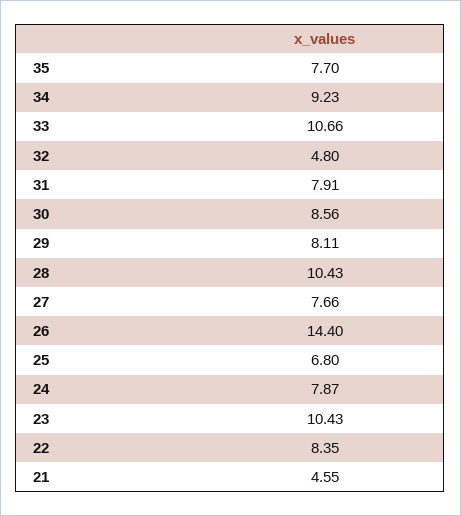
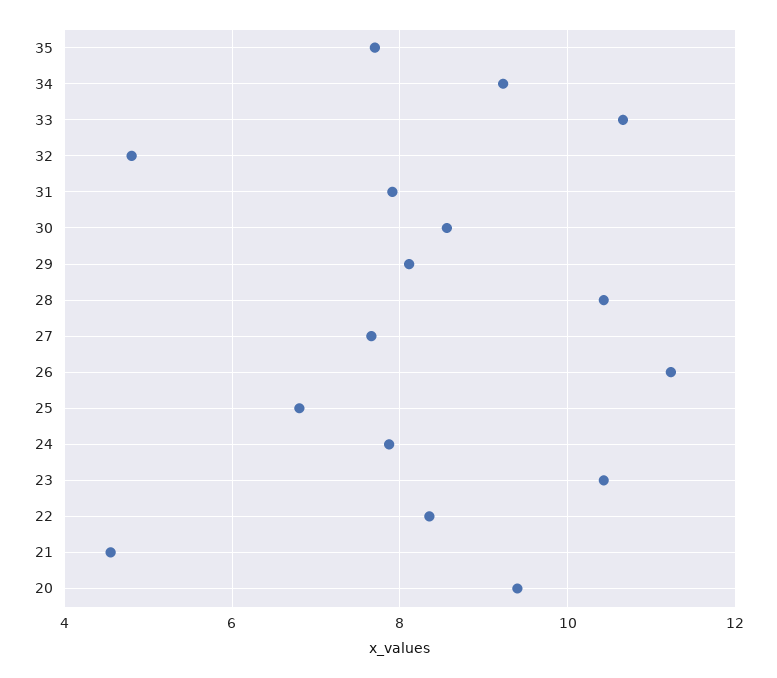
  {
    "35": 7.7,
    "34": 9.23,
    "33": 10.66,
    "32": 4.8,
    "31": 7.91,
    "30": 8.56,
    "29": 8.11,
    "28": 10.43,
    "27": 7.66,
-   "26": 14.4,
+   "26": 11.2,
    "25": 6.8,
    "24": 7.87,
    "23": 10.43,
    "22": 8.35,
-   "21": 4.55
+   "21": 4.55,
+   "20": 9.4
  }

